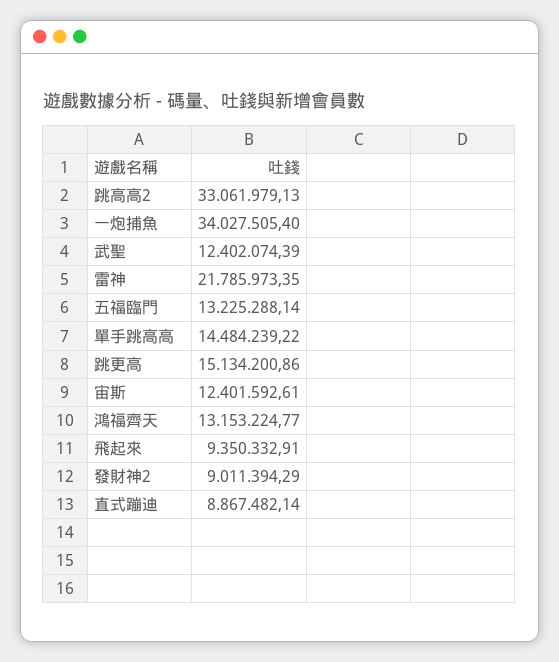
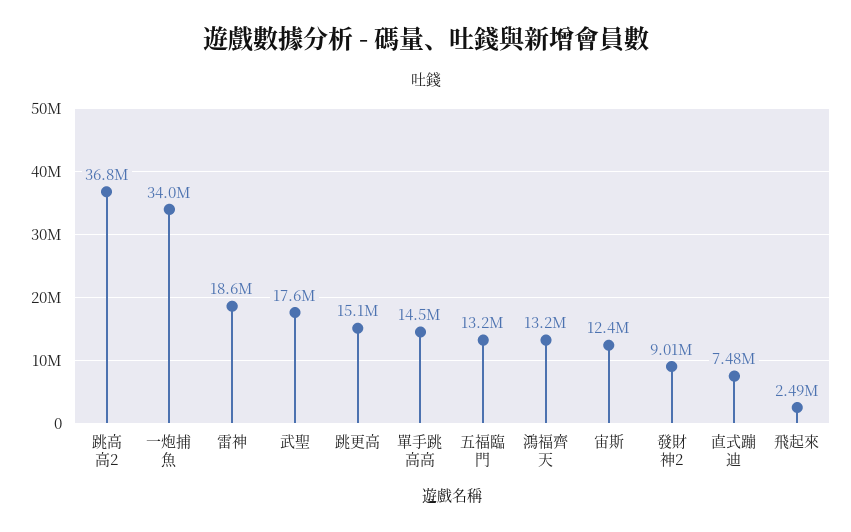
  {
-   "跳高高2": 33061979.13,
+   "跳高高2": 36800000,
    "一炮捕魚": 34027505.4,
-   "武聖": 12402074.39,
+   "武聖": 17600000,
-   "雷神": 21785973.35,
+   "雷神": 18600000,
    "五福臨門": 13225288.14,
    "單手跳高高": 14484239.22,
    "跳更高": 15134200.86,
    "宙斯": 12401592.61,
    "鴻福齊天": 13153224.77,
-   "飛起來": 9350332.91,
+   "飛起來": 2490000,
    "發財神2": 9011394.29,
-   "直式蹦迪": 8867482.14
+   "直式蹦迪": 7480000
  }

